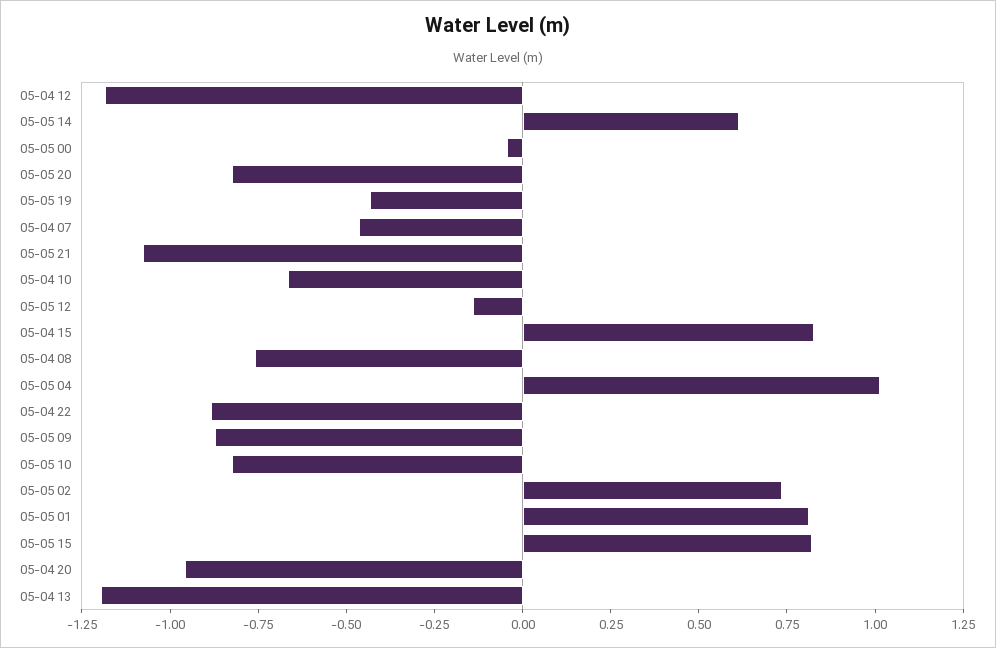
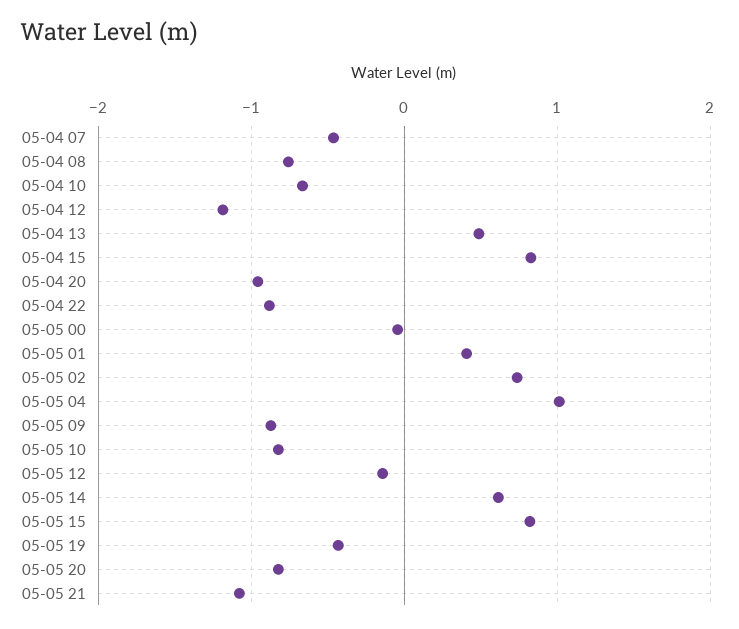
  {
    "05-04 12": -1.2,
    "05-05 14": 0.6,
    "05-05 00": -0.05,
    "05-05 20": -0.8,
    "05-05 19": -0.45,
    "05-04 07": -0.45,
    "05-05 21": -1.1,
    "05-04 10": -0.65,
    "05-05 12": -0.15,
    "05-04 15": 0.85,
    "05-04 08": -0.75,
    "05-05 04": 1,
    "05-04 22": -0.9,
    "05-05 09": -0.85,
    "05-05 10": -0.8,
    "05-05 02": 0.75,
-   "05-05 01": 0.8,
+   "05-05 01": 0.4,
    "05-05 15": 0.8,
    "05-04 20": -0.95,
-   "05-04 13": -1.2
+   "05-04 13": 0.5
  }

